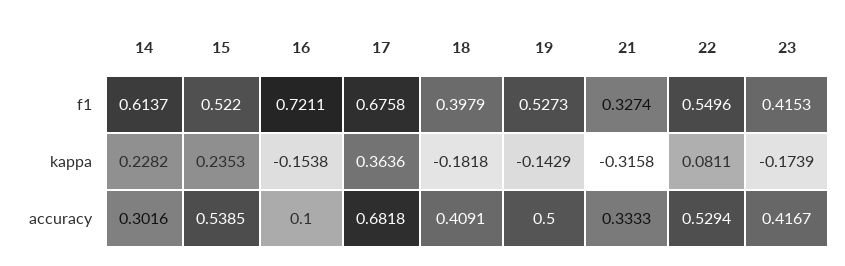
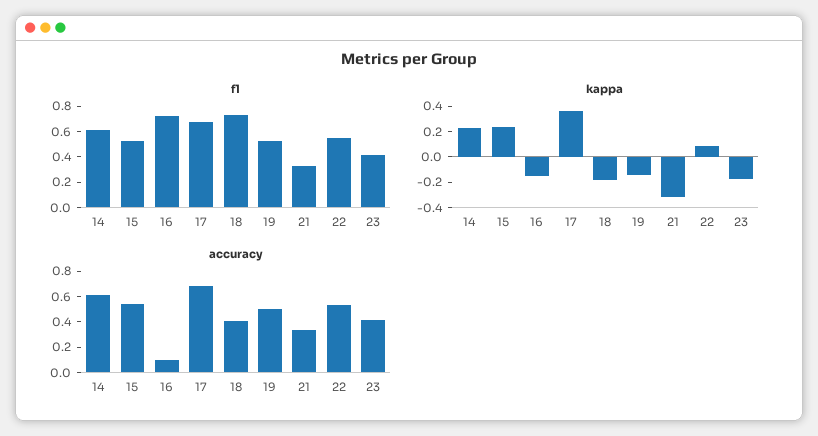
  {
    "f1": {
      "14": 0.6137,
      "15": 0.522,
      "16": 0.7211,
      "17": 0.6758,
-     "18": 0.3979,
+     "18": 0.7,
      "19": 0.5273,
      "21": 0.3274,
      "22": 0.5496,
      "23": 0.4153
    },
    "kappa": {
      "14": 0.2282,
      "15": 0.2353,
      "16": -0.1538,
      "17": 0.3636,
      "18": -0.1818,
      "19": -0.1429,
      "21": -0.3158,
      "22": 0.0811,
      "23": -0.1739
    },
    "accuracy": {
-     "14": 0.3016,
+     "14": 0.6,
      "15": 0.5385,
      "16": 0.1,
      "17": 0.6818,
      "18": 0.4091,
      "19": 0.5,
      "21": 0.3333,
      "22": 0.5294,
      "23": 0.4167
    }
  }

